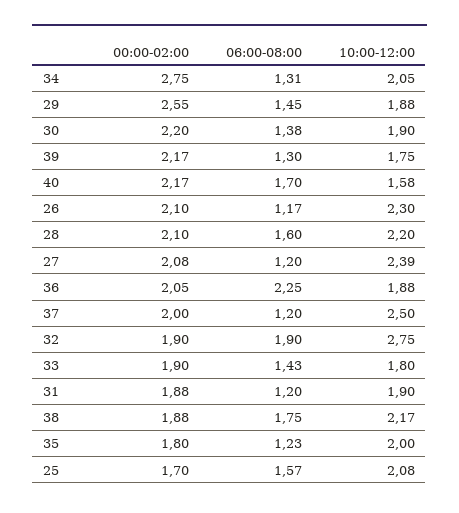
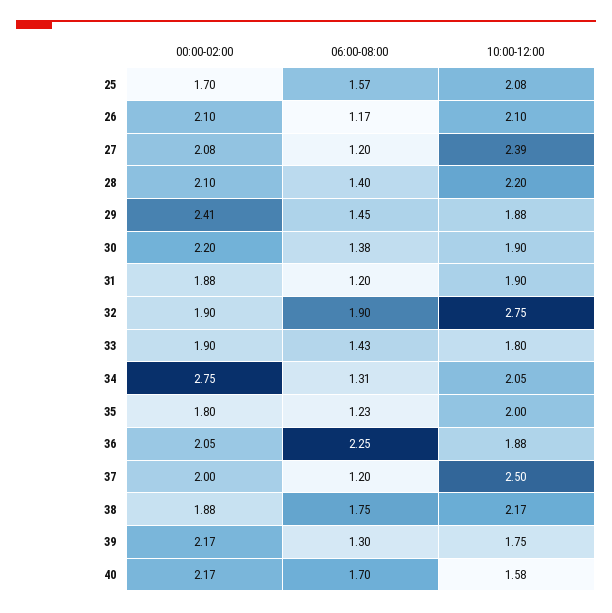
  {
    "00:00-02:00": {
      "34": 2.75,
-     "29": 2.55,
+     "29": 2.41,
      "30": 2.2,
      "39": 2.17,
      "40": 2.17,
      "26": 2.1,
      "28": 2.1,
      "27": 2.08,
      "36": 2.05,
      "37": 2,
      "32": 1.9,
      "33": 1.9,
      "31": 1.88,
      "38": 1.88,
      "35": 1.8,
      "25": 1.7
    },
    "06:00-08:00": {
      "34": 1.31,
      "29": 1.45,
      "30": 1.38,
      "39": 1.3,
      "40": 1.7,
      "26": 1.17,
-     "28": 1.6,
+     "28": 1.4,
      "27": 1.2,
      "36": 2.25,
      "37": 1.2,
      "32": 1.9,
      "33": 1.43,
      "31": 1.2,
      "38": 1.75,
      "35": 1.23,
      "25": 1.57
    },
    "10:00-12:00": {
      "34": 2.05,
      "29": 1.88,
      "30": 1.9,
      "39": 1.75,
      "40": 1.58,
-     "26": 2.3,
+     "26": 2.1,
      "28": 2.2,
      "27": 2.39,
      "36": 1.88,
      "37": 2.5,
      "32": 2.75,
      "33": 1.8,
      "31": 1.9,
      "38": 2.17,
      "35": 2,
      "25": 2.08
    }
  }

